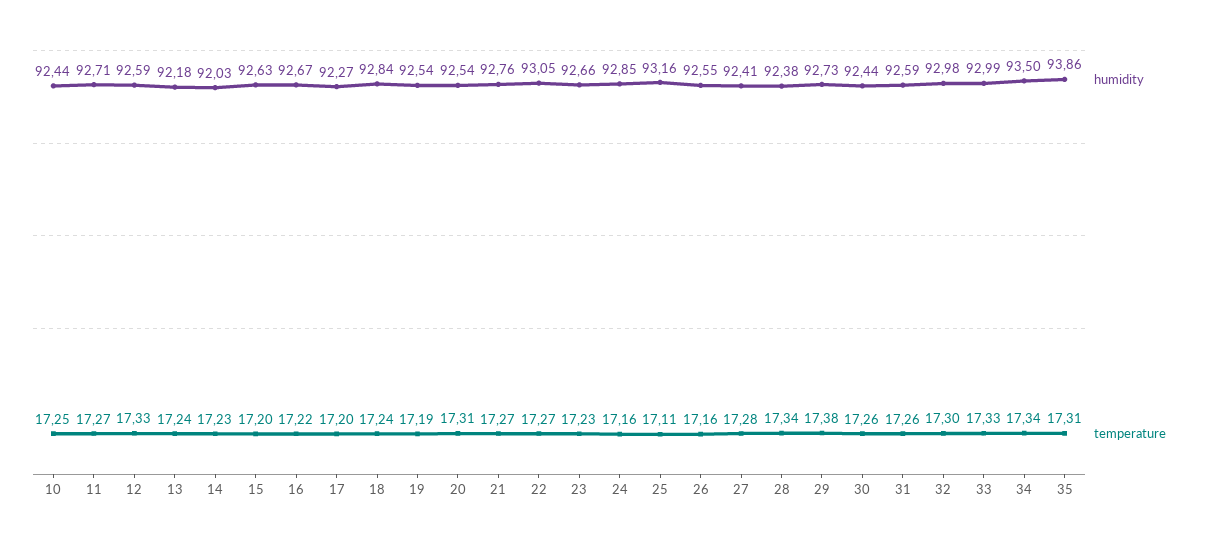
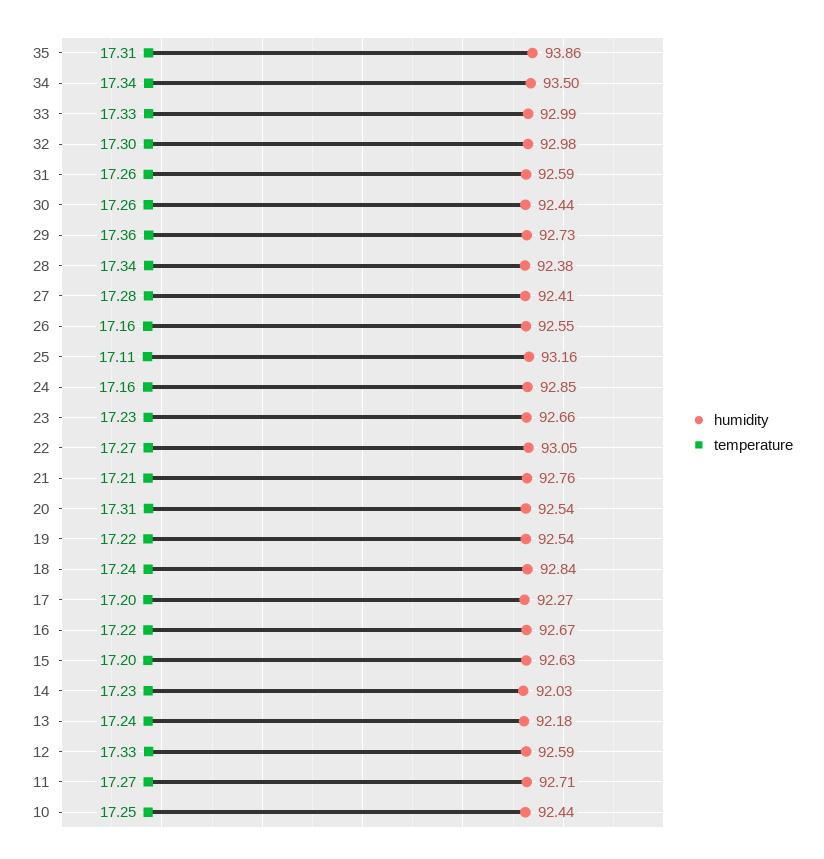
  {
    "humidity": {
      "10": 92.44,
      "11": 92.71,
      "12": 92.59,
      "13": 92.18,
      "14": 92.03,
      "15": 92.63,
      "16": 92.67,
      "17": 92.27,
      "18": 92.84,
      "19": 92.54,
      "20": 92.54,
      "21": 92.76,
      "22": 93.05,
      "23": 92.66,
      "24": 92.85,
      "25": 93.16,
      "26": 92.55,
      "27": 92.41,
      "28": 92.38,
      "29": 92.73,
      "30": 92.44,
      "31": 92.59,
      "32": 92.98,
      "33": 92.99,
      "34": 93.5,
      "35": 93.86
    },
    "temperature": {
      "10": 17.25,
      "11": 17.27,
      "12": 17.33,
      "13": 17.24,
      "14": 17.23,
      "15": 17.2,
      "16": 17.22,
      "17": 17.2,
      "18": 17.24,
-     "19": 17.19,
+     "19": 17.22,
      "20": 17.31,
-     "21": 17.27,
+     "21": 17.21,
      "22": 17.27,
      "23": 17.23,
      "24": 17.16,
      "25": 17.11,
      "26": 17.16,
      "27": 17.28,
      "28": 17.34,
-     "29": 17.38,
+     "29": 17.36,
      "30": 17.26,
      "31": 17.26,
      "32": 17.3,
      "33": 17.33,
      "34": 17.34,
      "35": 17.31
    }
  }

